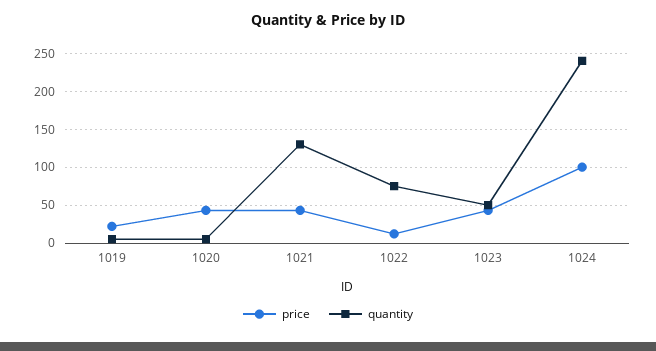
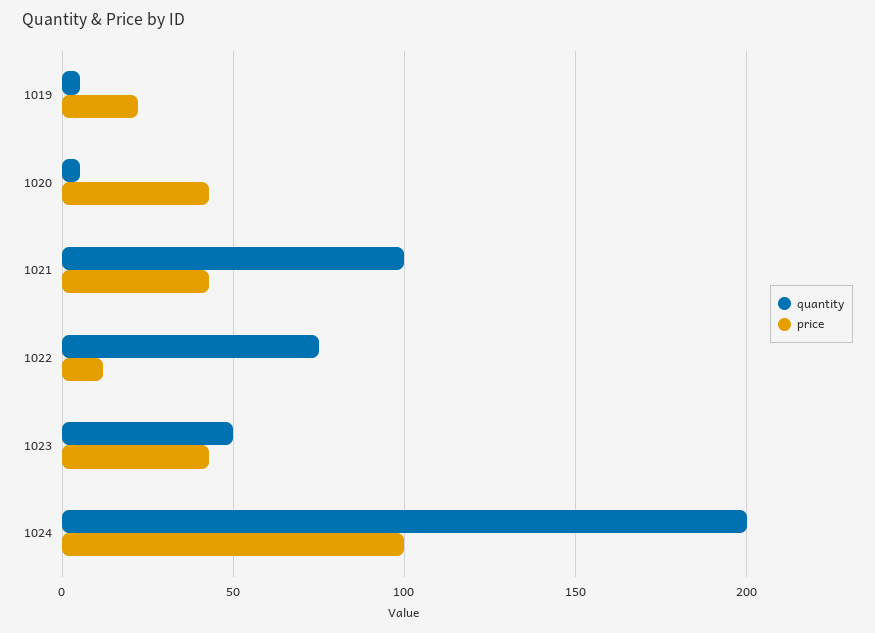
  {
    "price": {
      "1019": 20,
      "1020": 45,
      "1021": 45,
      "1022": 10,
      "1023": 45,
      "1024": 100
    },
    "quantity": {
      "1019": 5,
      "1020": 5,
-     "1021": 130,
+     "1021": 100,
      "1022": 75,
      "1023": 50,
-     "1024": 240
+     "1024": 200
    }
  }

